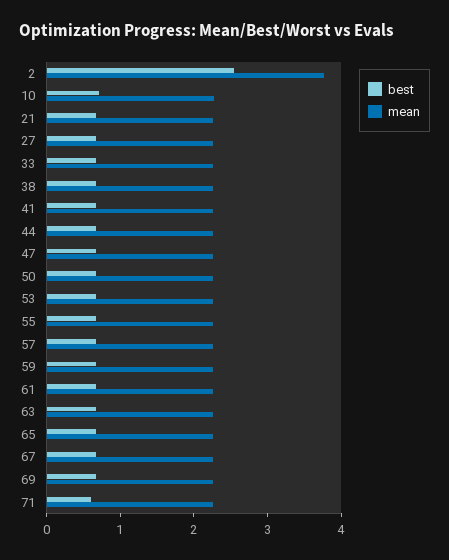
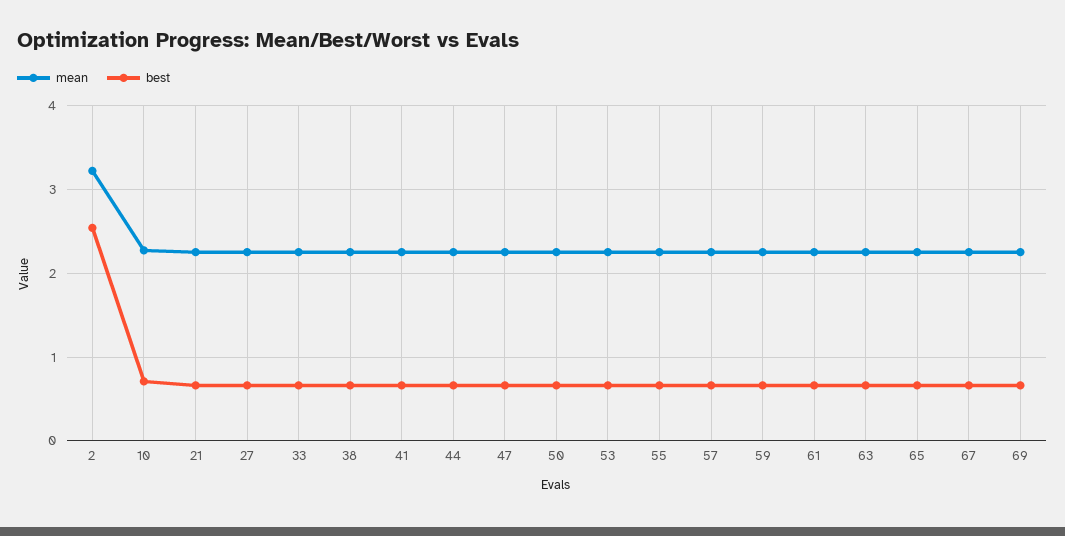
  {
    "best": {
      "2": 2.5,
      "10": 0.7,
      "21": 0.7,
      "27": 0.7,
      "33": 0.7,
      "38": 0.7,
      "41": 0.7,
      "44": 0.7,
      "47": 0.7,
      "50": 0.7,
      "53": 0.7,
      "55": 0.7,
      "57": 0.7,
      "59": 0.7,
      "61": 0.7,
      "63": 0.7,
      "65": 0.7,
      "67": 0.7,
-     "69": 0.7,
+     "69": 0.7
-     "71": 0.6
    },
    "mean": {
-     "2": 3.8,
+     "2": 3.2,
      "10": 2.3,
      "21": 2.3,
      "27": 2.3,
      "33": 2.3,
      "38": 2.3,
      "41": 2.3,
      "44": 2.3,
      "47": 2.3,
      "50": 2.3,
      "53": 2.3,
      "55": 2.3,
      "57": 2.3,
      "59": 2.3,
      "61": 2.3,
      "63": 2.3,
      "65": 2.3,
      "67": 2.3,
-     "69": 2.3,
+     "69": 2.3
-     "71": 2.2
    }
  }

